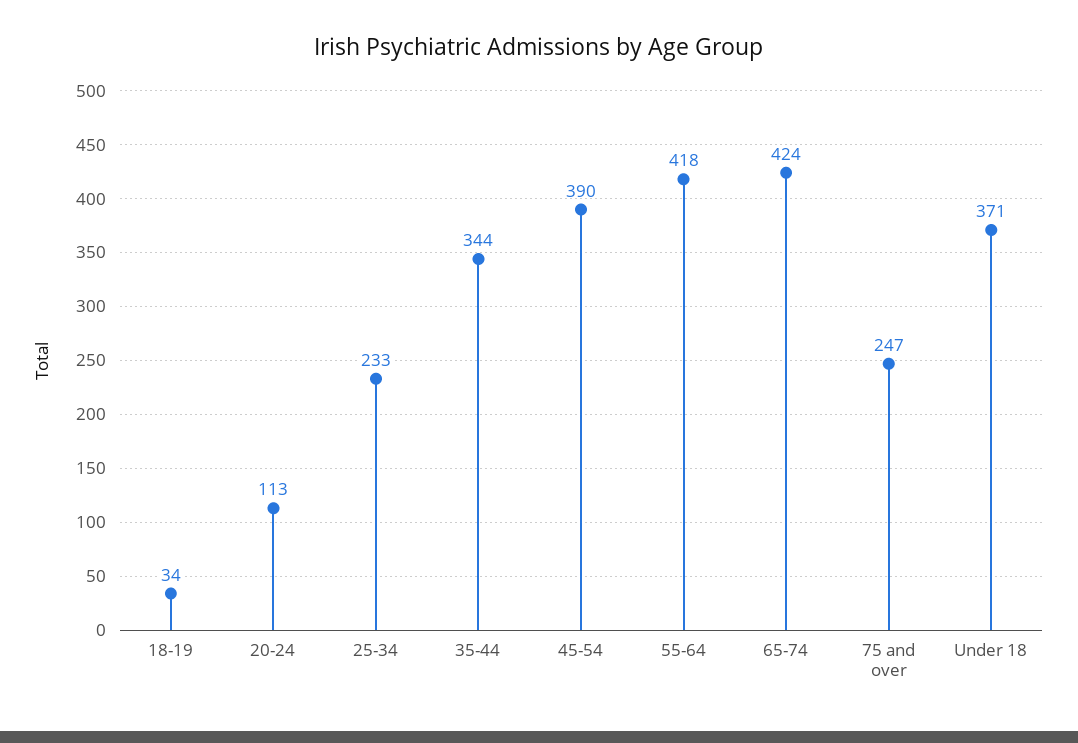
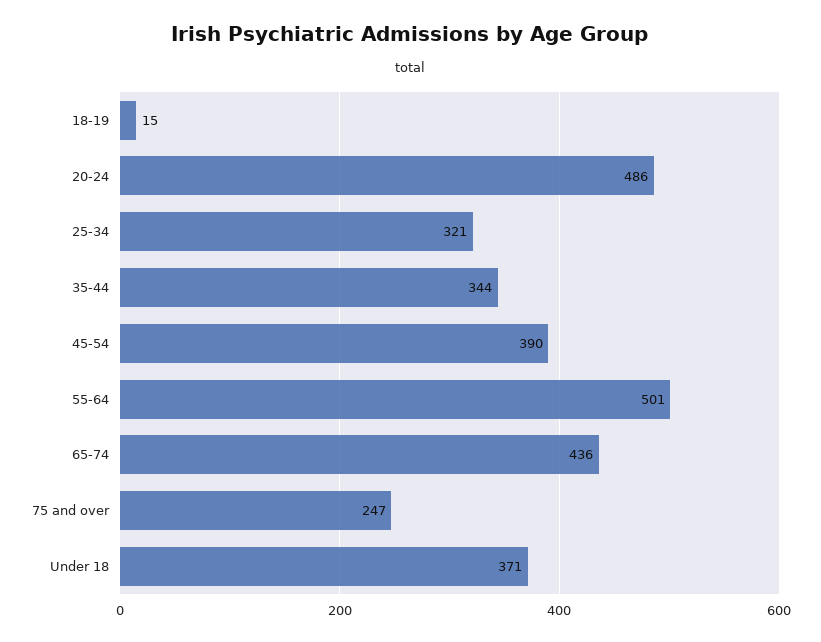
  {
-   "18-19": 34,
+   "18-19": 15,
-   "20-24": 113,
+   "20-24": 486,
-   "25-34": 233,
+   "25-34": 321,
    "35-44": 344,
    "45-54": 390,
-   "55-64": 418,
+   "55-64": 501,
-   "65-74": 424,
+   "65-74": 436,
    "75 and over": 247,
    "Under 18": 371
  }

